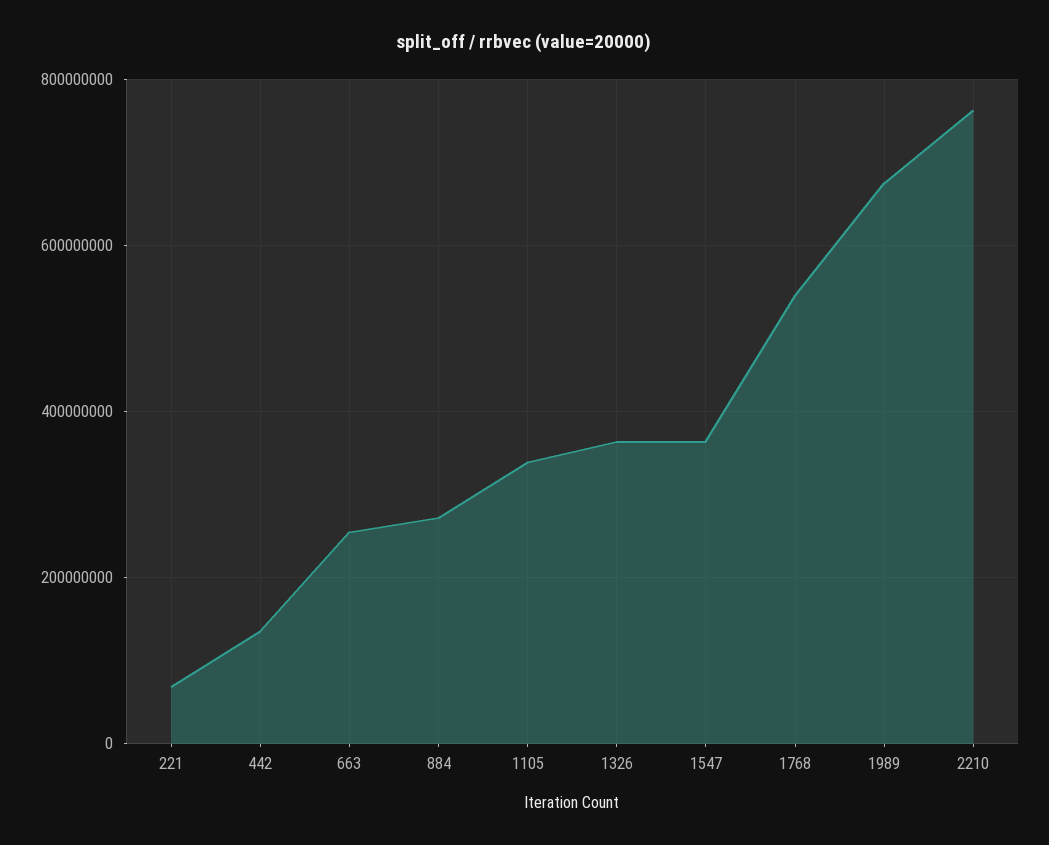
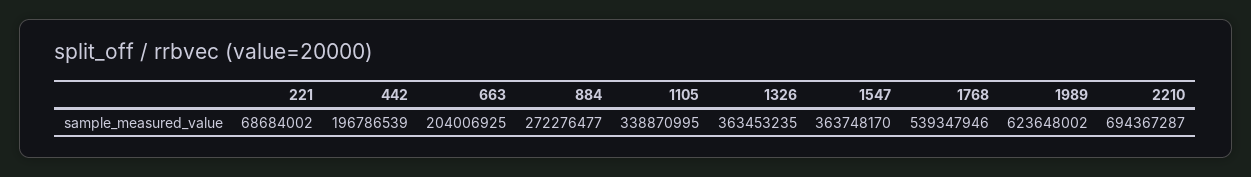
  {
    "221": 68684002,
-   "442": 140000000,
+   "442": 196786539,
-   "663": 260000000,
+   "663": 204006925,
    "884": 272276477,
    "1105": 338870995,
    "1326": 363453235,
    "1547": 363748170,
    "1768": 539347946,
-   "1989": 680000000,
+   "1989": 623648002,
-   "2210": 760000000
+   "2210": 694367287
  }

